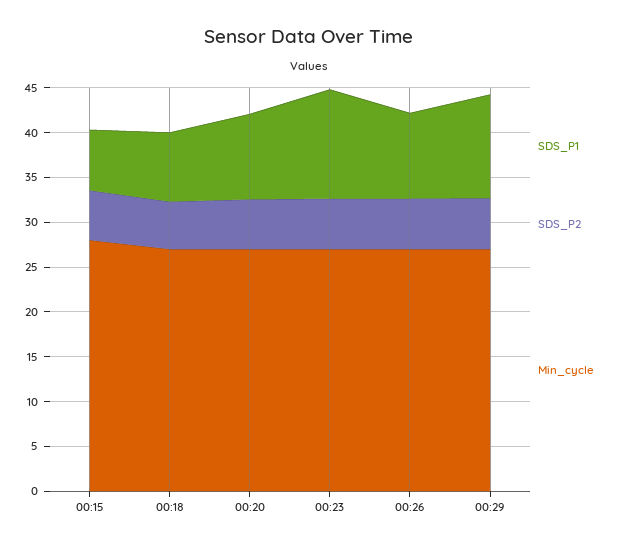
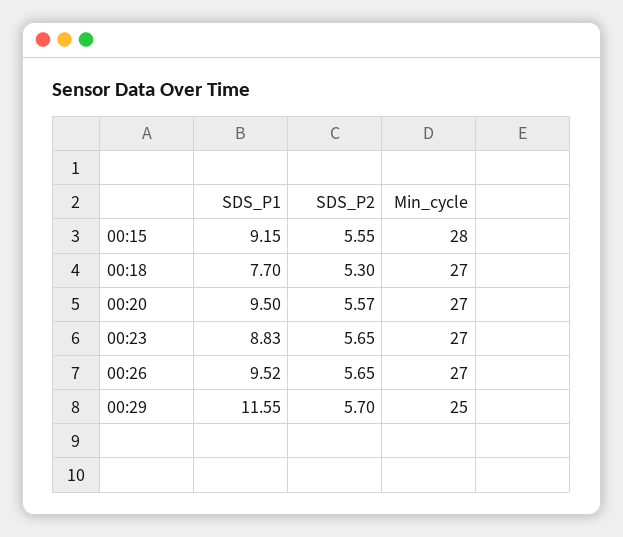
  {
    "SDS_P1": {
-     "00:15": 7,
+     "00:15": 9.15,
      "00:18": 7.7,
      "00:20": 9.5,
-     "00:23": 12,
+     "00:23": 8.83,
      "00:26": 9.52,
      "00:29": 11.55
    },
    "SDS_P2": {
      "00:15": 5.55,
      "00:18": 5.3,
      "00:20": 5.57,
      "00:23": 5.65,
      "00:26": 5.65,
      "00:29": 5.7
    },
    "Min_cycle": {
      "00:15": 28,
      "00:18": 27,
      "00:20": 27,
      "00:23": 27,
      "00:26": 27,
-     "00:29": 27
+     "00:29": 25
    }
  }

